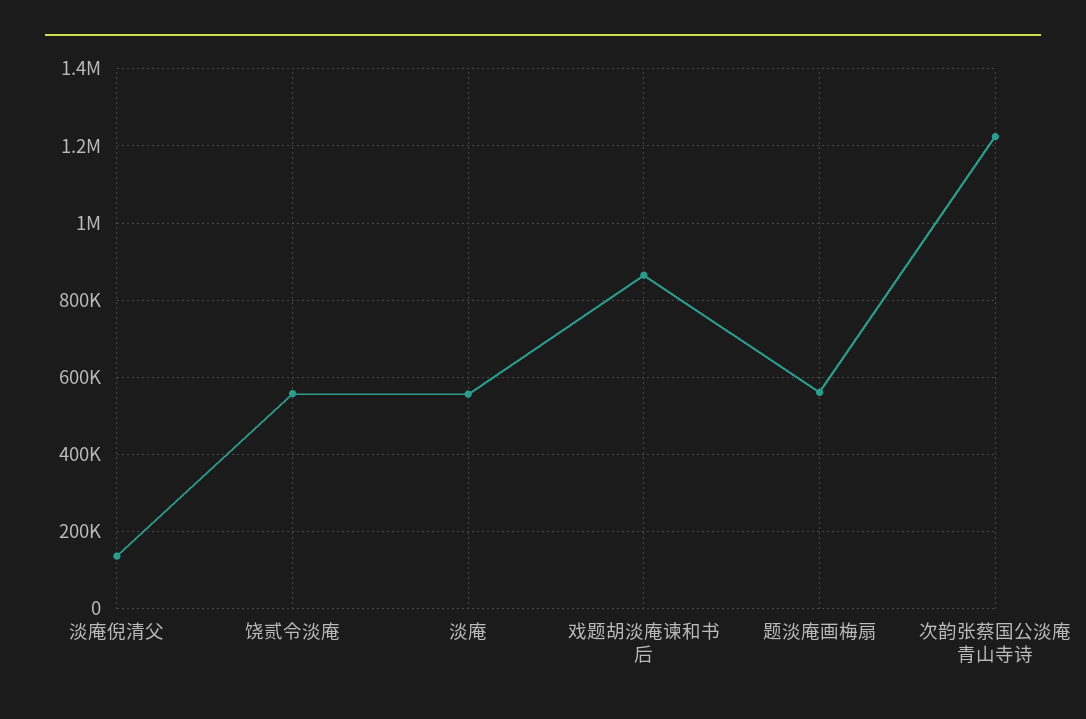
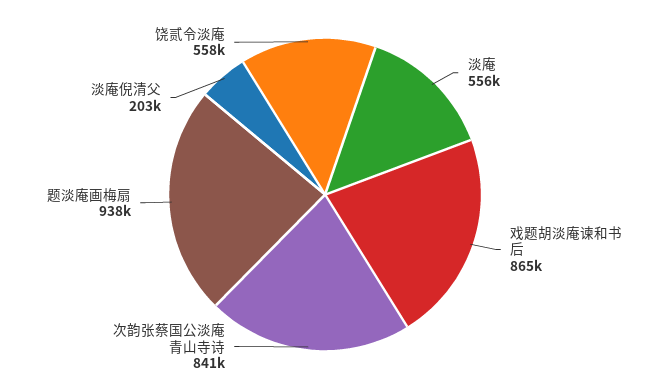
  {
-   "淡庵倪清父": 140000,
+   "淡庵倪清父": 203000,
    "饶贰令淡庵": 558000,
    "淡庵": 556000,
    "戏题胡淡庵谏和书后": 865000,
-   "题淡庵画梅扇": 560000,
+   "题淡庵画梅扇": 938000,
-   "次韵张蔡国公淡庵青山寺诗": 1220000
+   "次韵张蔡国公淡庵青山寺诗": 841000
  }

